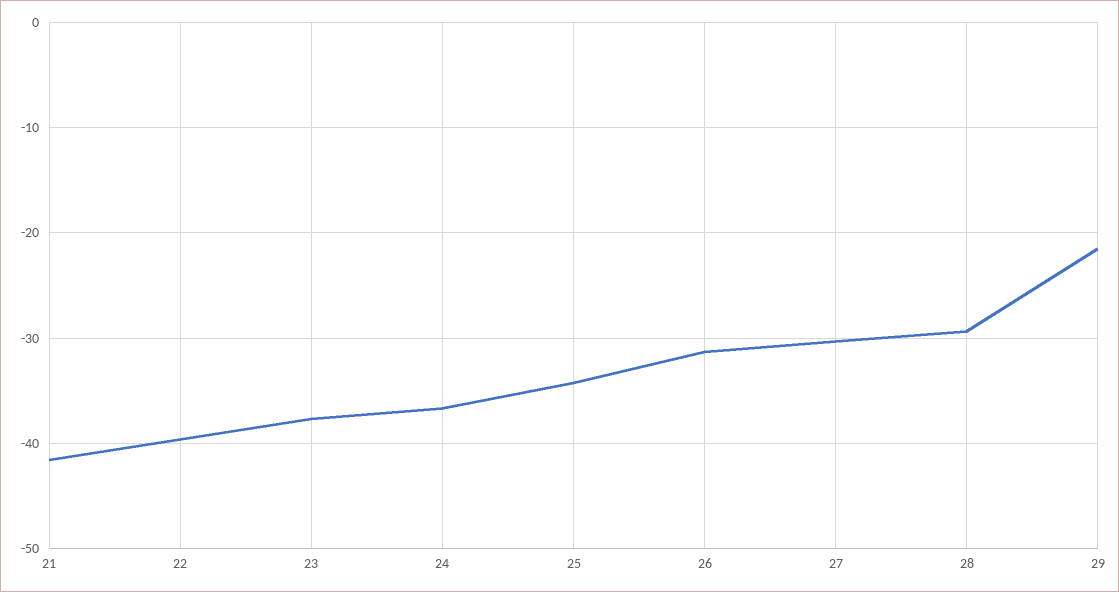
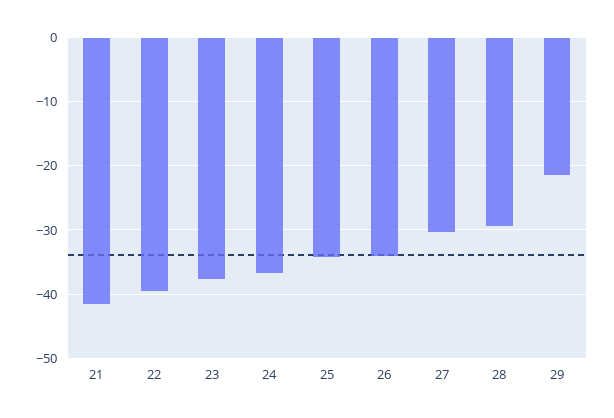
  {
    "21": -42,
    "22": -40,
    "23": -38,
    "24": -37,
    "25": -34,
-   "26": -31,
+   "26": -34,
    "27": -30,
    "28": -29,
    "29": -22
  }

